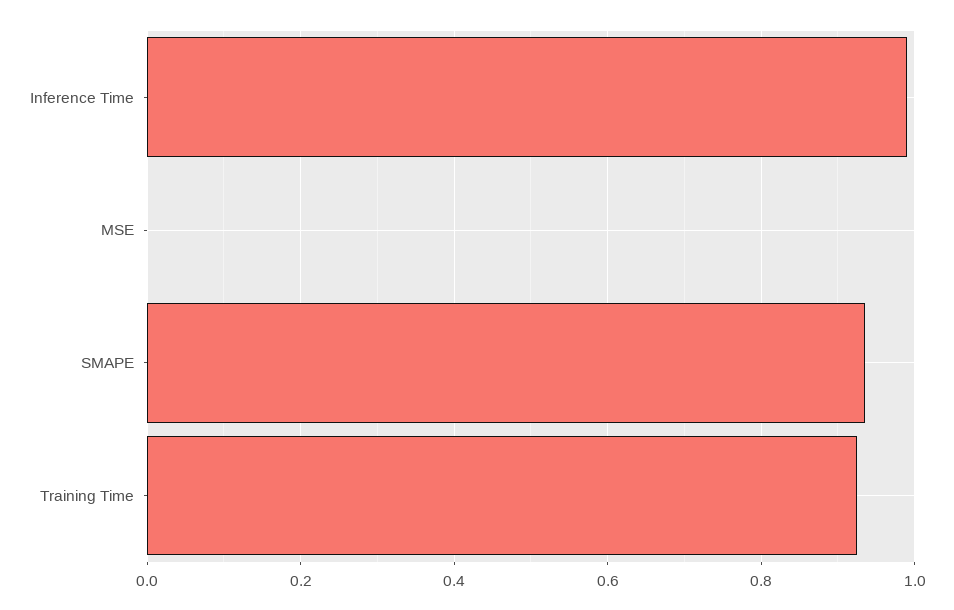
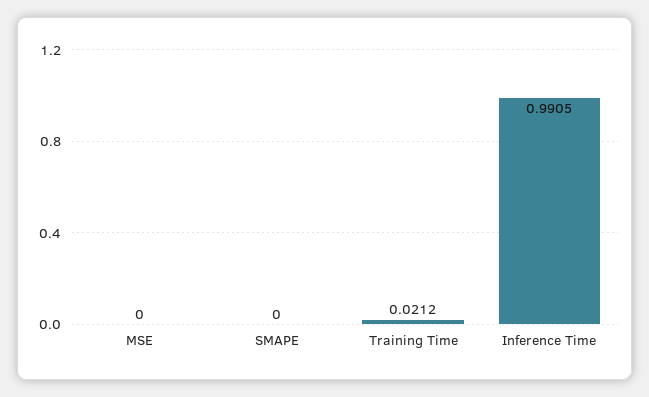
  {
    "Inference Time": 0.9905,
    "MSE": 0,
-   "SMAPE": 0.94,
+   "SMAPE": 0,
-   "Training Time": 0.92
+   "Training Time": 0.0212
  }

